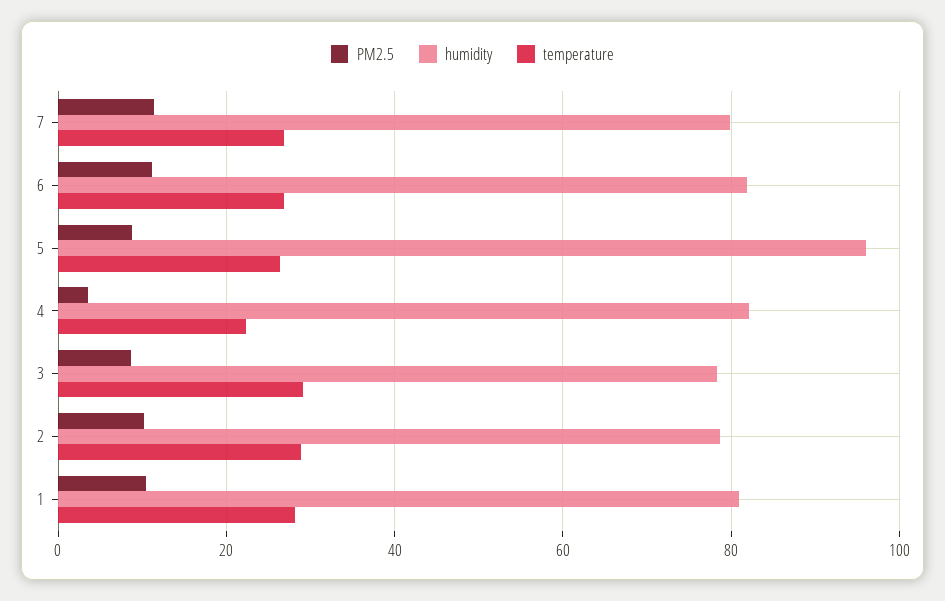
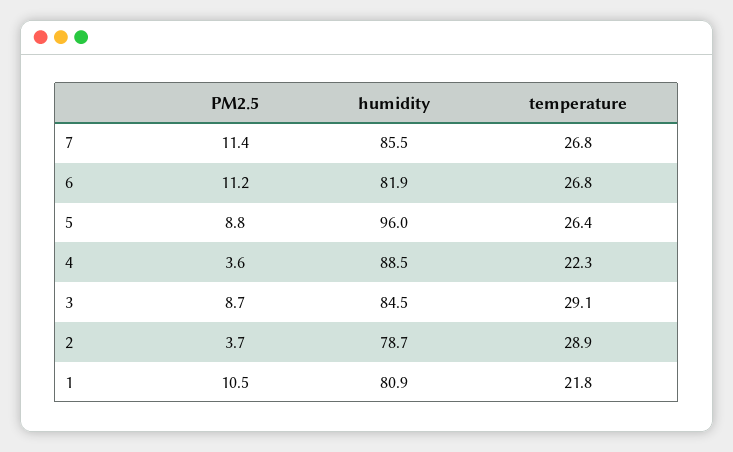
  {
    "PM2.5": {
      "7": 11.4,
      "6": 11.2,
      "5": 8.8,
      "4": 3.6,
      "3": 8.7,
-     "2": 10,
+     "2": 3.7,
      "1": 10.5
    },
    "humidity": {
-     "7": 80,
+     "7": 85.5,
      "6": 81.9,
      "5": 96,
-     "4": 82,
+     "4": 88.5,
-     "3": 78,
+     "3": 84.5,
      "2": 78.7,
      "1": 80.9
    },
    "temperature": {
      "7": 26.8,
      "6": 26.8,
      "5": 26.4,
      "4": 22.3,
      "3": 29.1,
      "2": 28.9,
-     "1": 28
+     "1": 21.8
    }
  }

